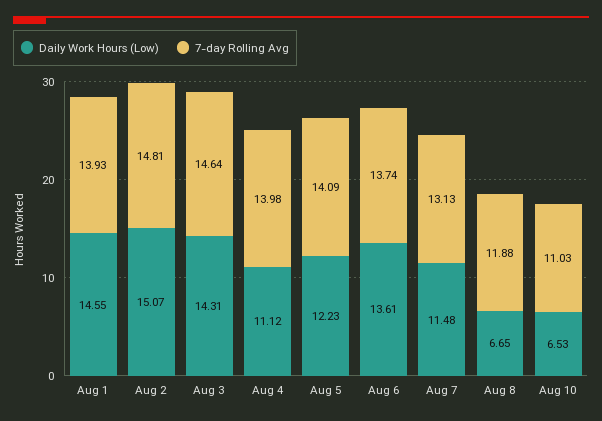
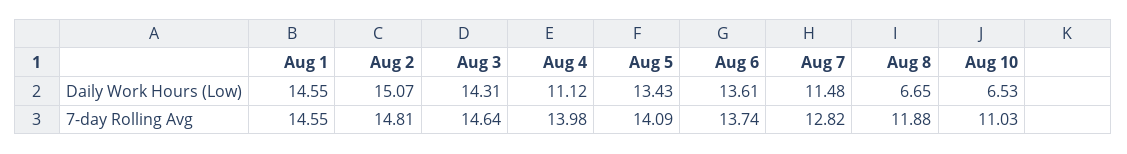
  {
    "Daily Work Hours (Low)": {
      "Aug 1": 14.55,
      "Aug 2": 15.07,
      "Aug 3": 14.31,
      "Aug 4": 11.12,
-     "Aug 5": 12.23,
+     "Aug 5": 13.43,
      "Aug 6": 13.61,
      "Aug 7": 11.48,
      "Aug 8": 6.65,
      "Aug 10": 6.53
    },
    "7-day Rolling Avg": {
-     "Aug 1": 13.93,
+     "Aug 1": 14.55,
      "Aug 2": 14.81,
      "Aug 3": 14.64,
      "Aug 4": 13.98,
      "Aug 5": 14.09,
      "Aug 6": 13.74,
-     "Aug 7": 13.13,
+     "Aug 7": 12.82,
      "Aug 8": 11.88,
      "Aug 10": 11.03
    }
  }

